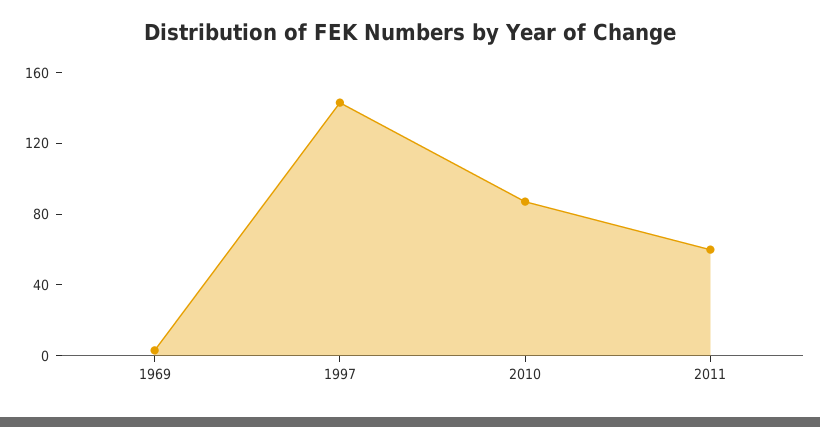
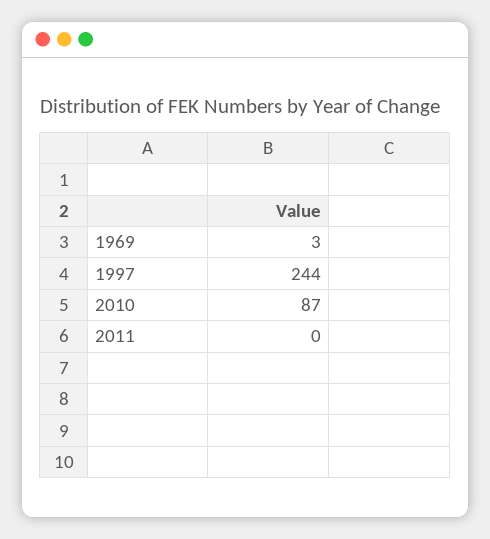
  {
    "1969": 3,
-   "1997": 140,
+   "1997": 244,
    "2010": 87,
-   "2011": 60
+   "2011": 0
  }

